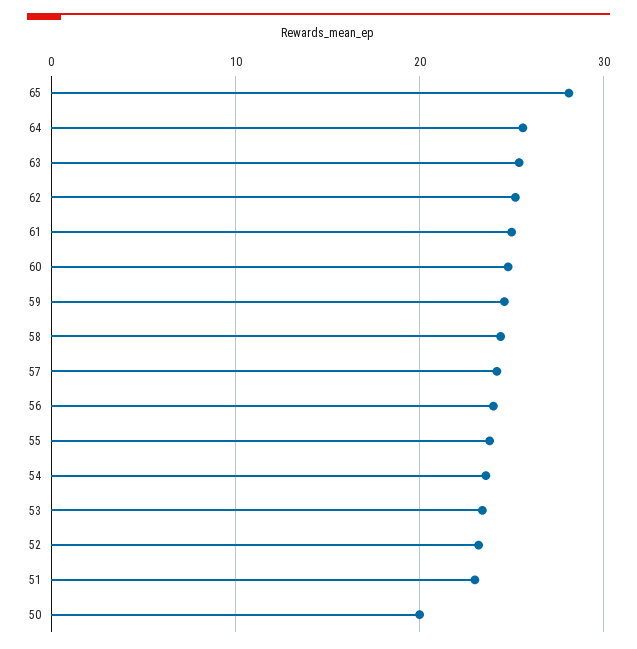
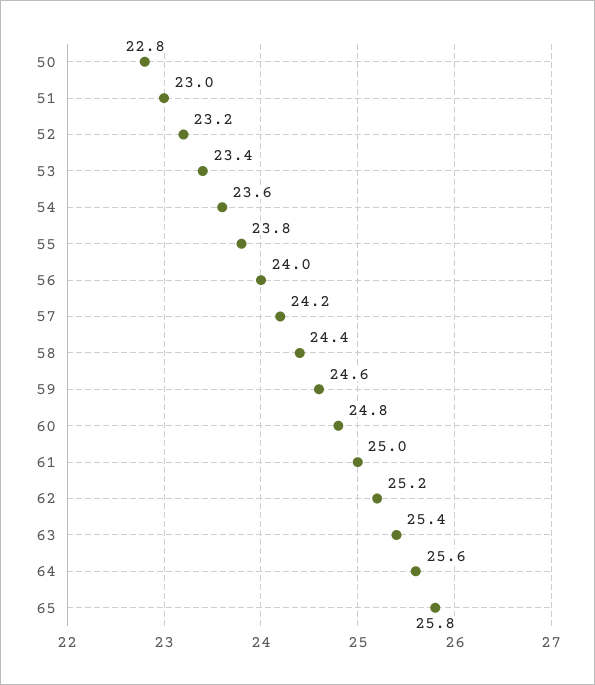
  {
-   "65": 28,
+   "65": 25.8,
    "64": 25.6,
    "63": 25.4,
    "62": 25.2,
    "61": 25,
    "60": 24.8,
    "59": 24.6,
    "58": 24.4,
    "57": 24.2,
    "56": 24,
    "55": 23.8,
    "54": 23.6,
    "53": 23.4,
    "52": 23.2,
    "51": 23,
-   "50": 20
+   "50": 22.8
  }

